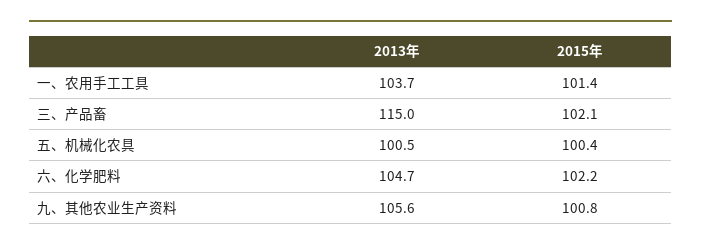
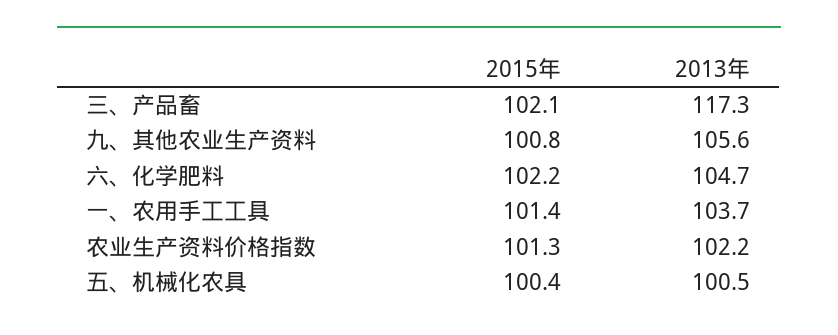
  {
    "2013年": {
      "一、农用手工工具": 103.7,
-     "三、产品畜": 115,
+     "三、产品畜": 117.3,
      "五、机械化农具": 100.5,
      "六、化学肥料": 104.7,
-     "九、其他农业生产资料": 105.6
+     "九、其他农业生产资料": 105.6,
+     "农业生产资料价格指数": 102.2
    },
    "2015年": {
      "一、农用手工工具": 101.4,
      "三、产品畜": 102.1,
      "五、机械化农具": 100.4,
      "六、化学肥料": 102.2,
-     "九、其他农业生产资料": 100.8
+     "九、其他农业生产资料": 100.8,
+     "农业生产资料价格指数": 101.3
    }
  }

